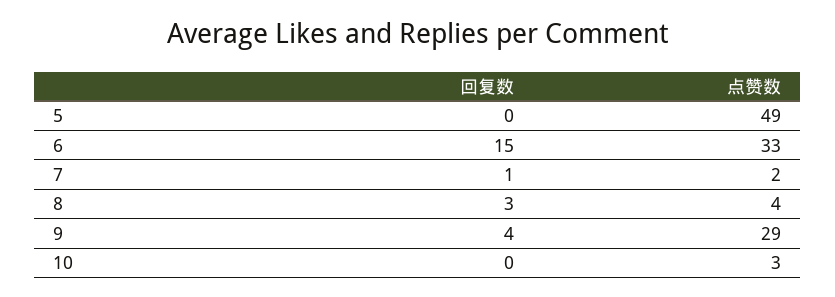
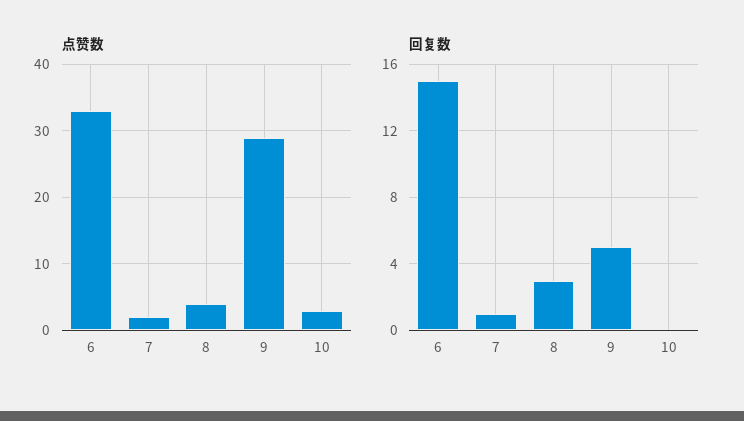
  {
    "回复数": {
-     "5": 0,
      "6": 15,
      "7": 1,
      "8": 3,
-     "9": 4,
+     "9": 5,
      "10": 0
    },
    "点赞数": {
-     "5": 49,
      "6": 33,
      "7": 2,
      "8": 4,
      "9": 29,
      "10": 3
    }
  }

